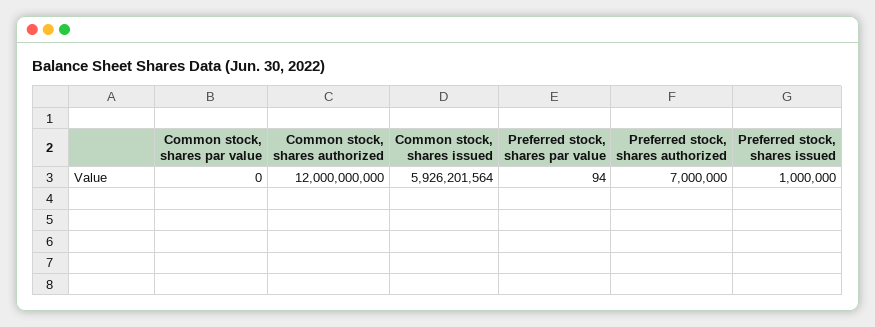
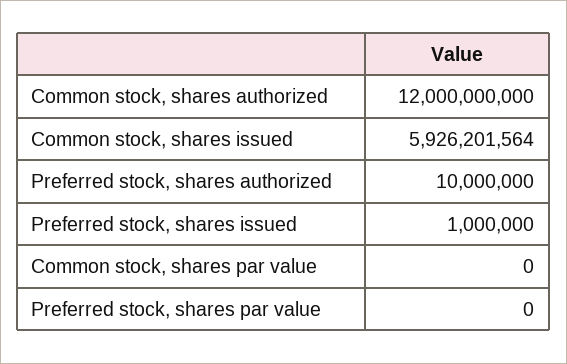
  {
    "Common stock, shares par value": 0,
    "Common stock, shares authorized": 12000000000,
    "Common stock, shares issued": 5926201564,
-   "Preferred stock, shares par value": 94,
+   "Preferred stock, shares par value": 0,
-   "Preferred stock, shares authorized": 7000000,
+   "Preferred stock, shares authorized": 10000000,
    "Preferred stock, shares issued": 1000000
  }

